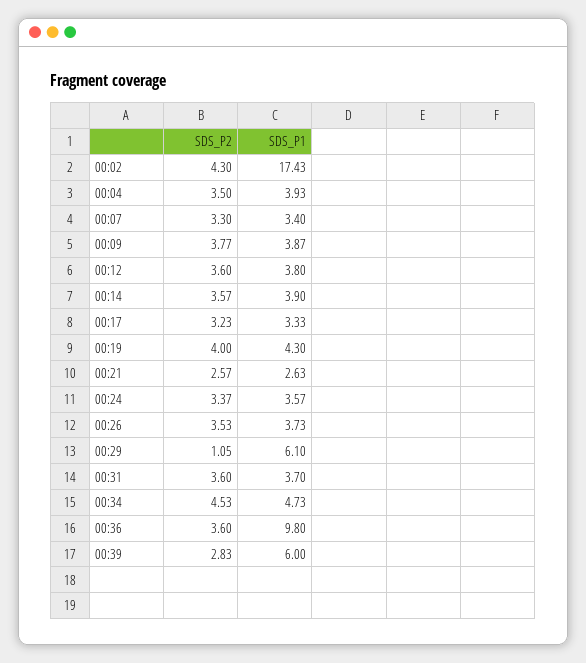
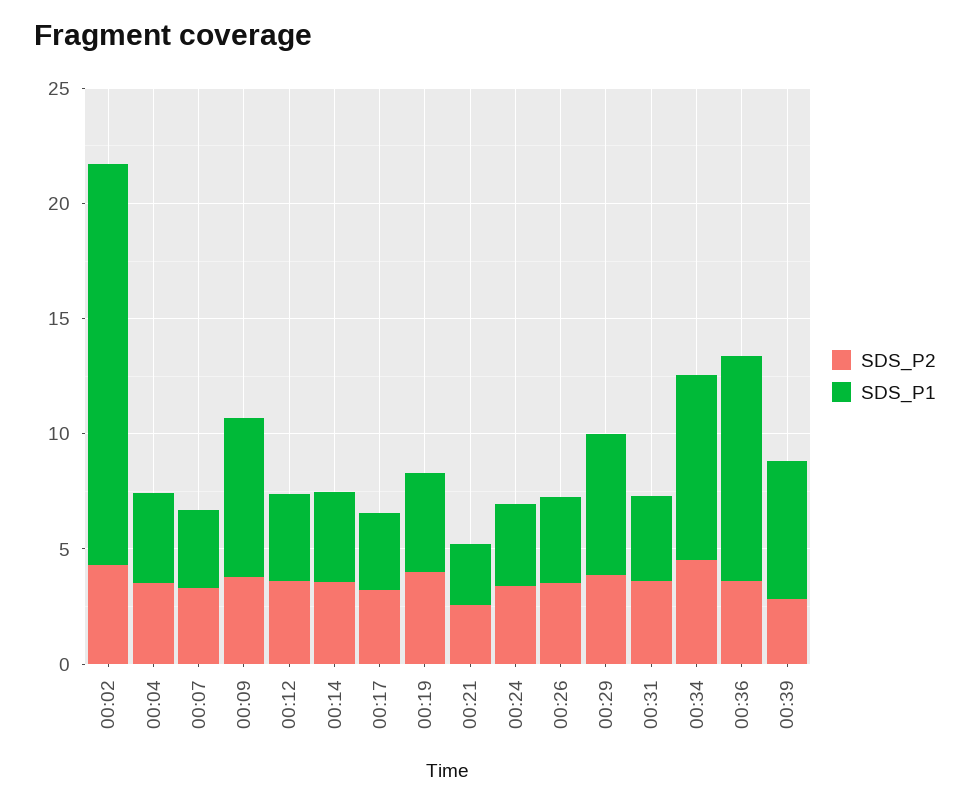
  {
    "SDS_P2": {
      "00:02": 4.3,
      "00:04": 3.5,
      "00:07": 3.3,
      "00:09": 3.77,
      "00:12": 3.6,
      "00:14": 3.57,
      "00:17": 3.23,
      "00:19": 4,
      "00:21": 2.57,
      "00:24": 3.37,
      "00:26": 3.53,
-     "00:29": 1.05,
+     "00:29": 4,
      "00:31": 3.6,
      "00:34": 4.53,
      "00:36": 3.6,
      "00:39": 2.83
    },
    "SDS_P1": {
      "00:02": 17.43,
      "00:04": 3.93,
      "00:07": 3.4,
-     "00:09": 3.87,
+     "00:09": 7,
      "00:12": 3.8,
      "00:14": 3.9,
      "00:17": 3.33,
      "00:19": 4.3,
      "00:21": 2.63,
      "00:24": 3.57,
      "00:26": 3.73,
      "00:29": 6.1,
      "00:31": 3.7,
-     "00:34": 4.73,
+     "00:34": 8,
      "00:36": 9.8,
      "00:39": 6
    }
  }

